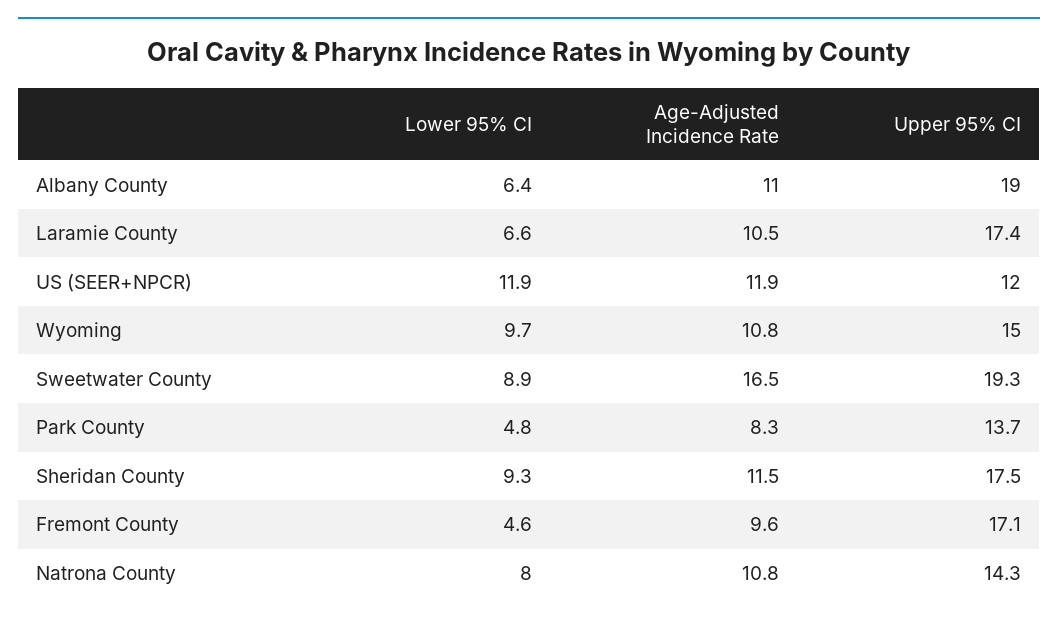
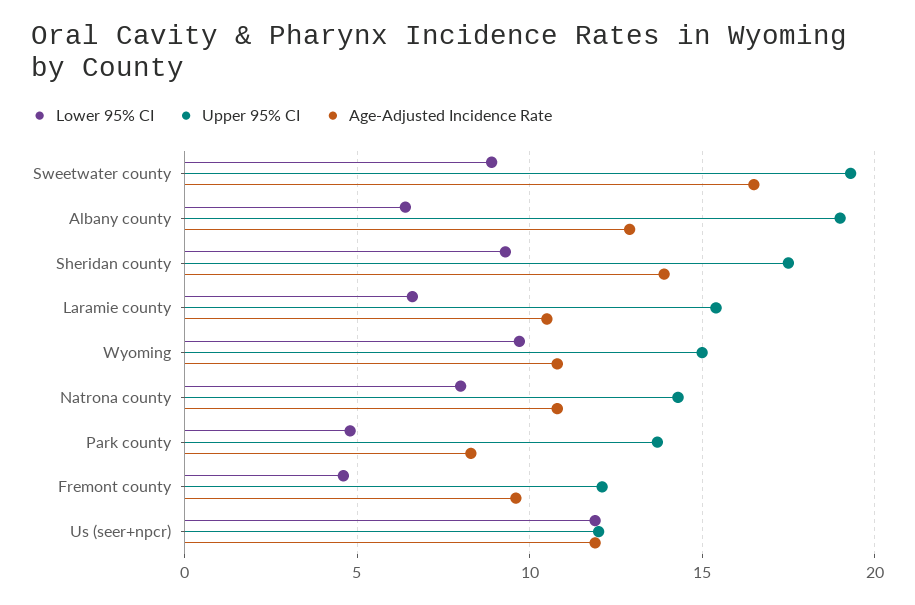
  {
    "Lower 95% CI": {
      "Albany County": 6.4,
      "Laramie County": 6.6,
      "US (SEER+NPCR)": 11.9,
      "Wyoming": 9.7,
      "Sweetwater County": 8.9,
      "Park County": 4.8,
      "Sheridan County": 9.3,
      "Fremont County": 4.6,
      "Natrona County": 8
    },
    "Age-Adjusted Incidence Rate": {
-     "Albany County": 11,
+     "Albany County": 13,
      "Laramie County": 10.5,
      "US (SEER+NPCR)": 11.9,
      "Wyoming": 10.8,
      "Sweetwater County": 16.5,
      "Park County": 8.3,
-     "Sheridan County": 11.5,
+     "Sheridan County": 14,
      "Fremont County": 9.6,
      "Natrona County": 10.8
    },
    "Upper 95% CI": {
      "Albany County": 19,
-     "Laramie County": 17.4,
+     "Laramie County": 15.5,
      "US (SEER+NPCR)": 12,
      "Wyoming": 15,
      "Sweetwater County": 19.3,
      "Park County": 13.7,
      "Sheridan County": 17.5,
-     "Fremont County": 17.1,
+     "Fremont County": 12,
      "Natrona County": 14.3
    }
  }

